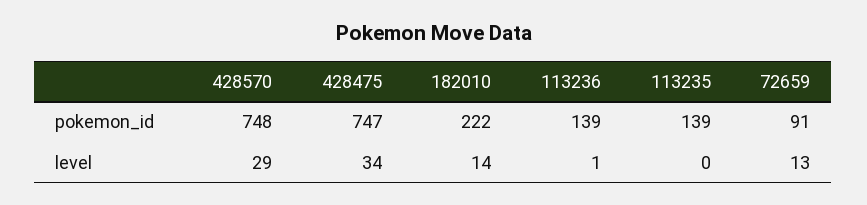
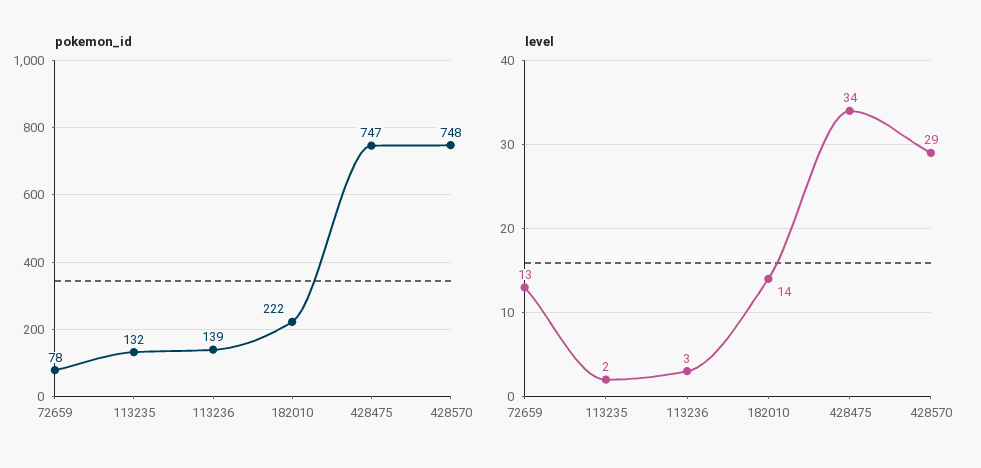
  {
    "pokemon_id": {
      "428570": 748,
      "428475": 747,
      "182010": 222,
      "113236": 139,
-     "113235": 139,
+     "113235": 132,
-     "72659": 91
+     "72659": 78
    },
    "level": {
      "428570": 29,
      "428475": 34,
      "182010": 14,
-     "113236": 1,
+     "113236": 3,
-     "113235": 0,
+     "113235": 2,
      "72659": 13
    }
  }

